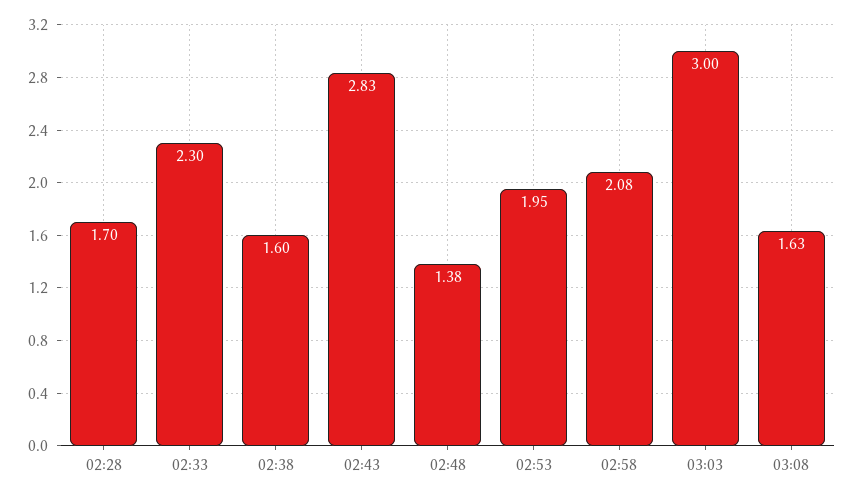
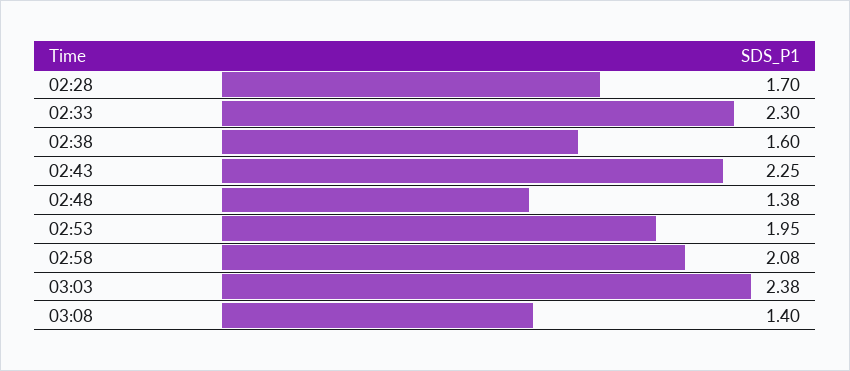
  {
    "02:28": 1.7,
    "02:33": 2.3,
    "02:38": 1.6,
-   "02:43": 2.83,
+   "02:43": 2.25,
    "02:48": 1.38,
    "02:53": 1.95,
    "02:58": 2.08,
-   "03:03": 3,
+   "03:03": 2.38,
-   "03:08": 1.63
+   "03:08": 1.4
  }

